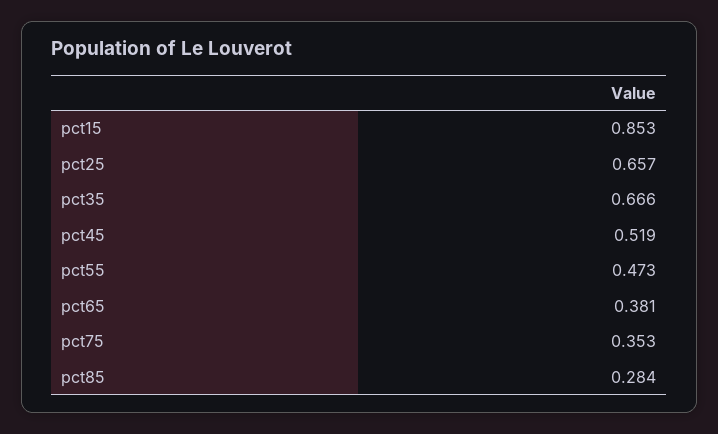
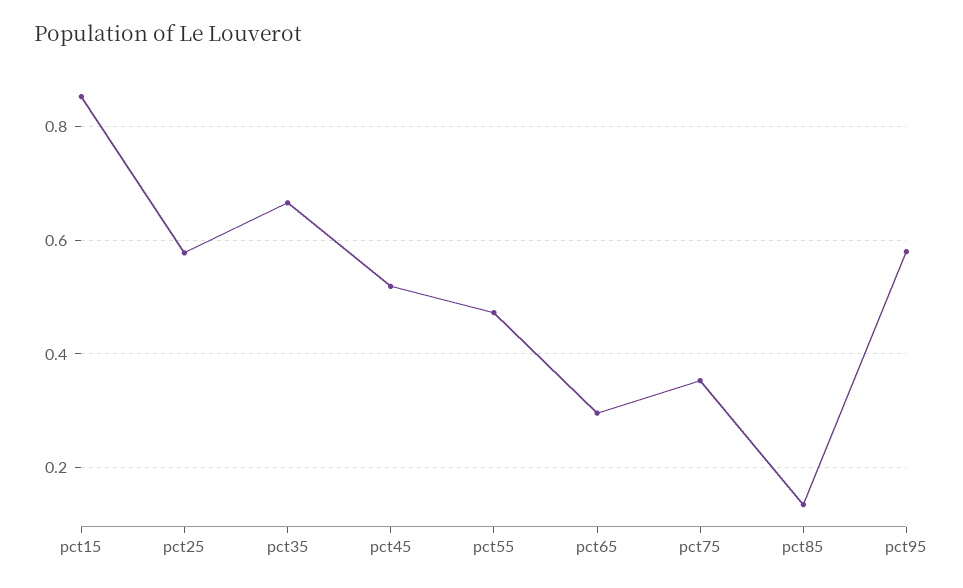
  {
    "pct15": 0.853,
-   "pct25": 0.657,
+   "pct25": 0.58,
    "pct35": 0.666,
    "pct45": 0.519,
    "pct55": 0.473,
-   "pct65": 0.381,
+   "pct65": 0.3,
    "pct75": 0.353,
-   "pct85": 0.284
+   "pct85": 0.14,
+   "pct95": 0.58
  }

